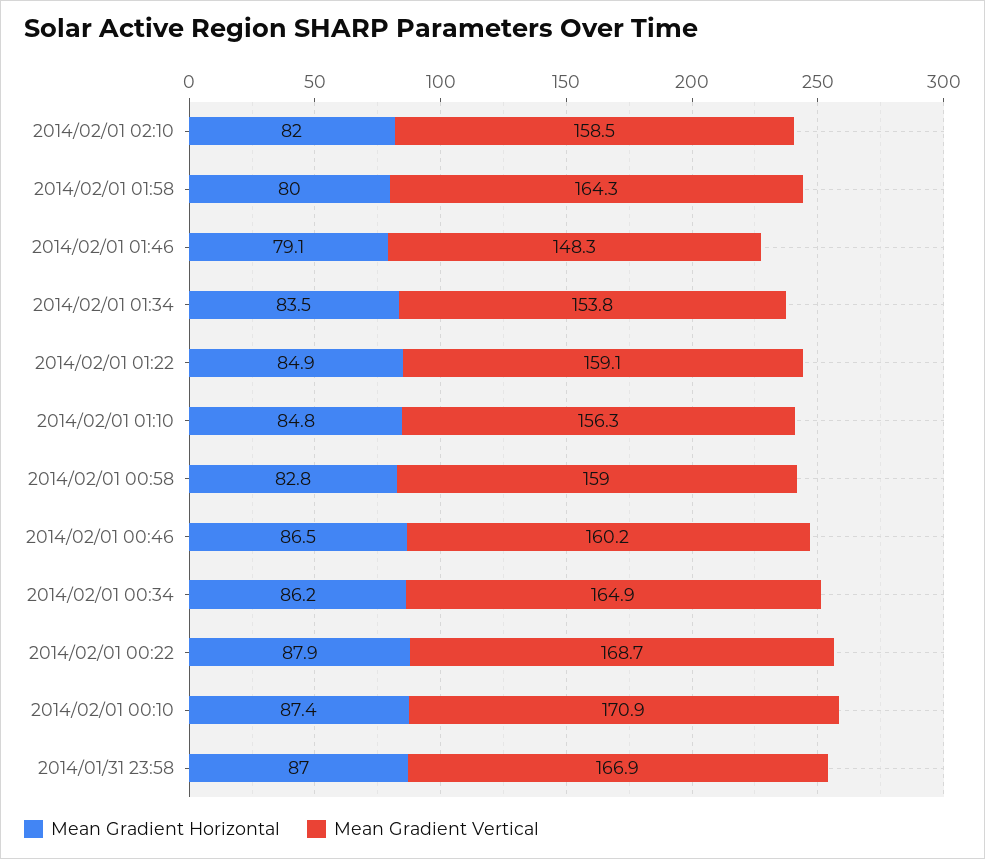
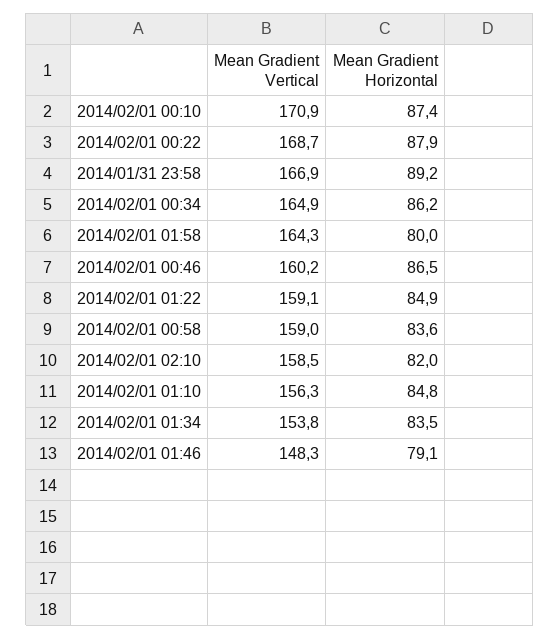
  {
    "Mean Gradient Horizontal": {
      "2014/02/01 02:10": 82,
      "2014/02/01 01:58": 80,
      "2014/02/01 01:46": 79.1,
      "2014/02/01 01:34": 83.5,
      "2014/02/01 01:22": 84.9,
      "2014/02/01 01:10": 84.8,
-     "2014/02/01 00:58": 82.8,
+     "2014/02/01 00:58": 83.6,
      "2014/02/01 00:46": 86.5,
      "2014/02/01 00:34": 86.2,
      "2014/02/01 00:22": 87.9,
      "2014/02/01 00:10": 87.4,
-     "2014/01/31 23:58": 87
+     "2014/01/31 23:58": 89.2
    },
    "Mean Gradient Vertical": {
      "2014/02/01 02:10": 158.5,
      "2014/02/01 01:58": 164.3,
      "2014/02/01 01:46": 148.3,
      "2014/02/01 01:34": 153.8,
      "2014/02/01 01:22": 159.1,
      "2014/02/01 01:10": 156.3,
      "2014/02/01 00:58": 159,
      "2014/02/01 00:46": 160.2,
      "2014/02/01 00:34": 164.9,
      "2014/02/01 00:22": 168.7,
      "2014/02/01 00:10": 170.9,
      "2014/01/31 23:58": 166.9
    }
  }

